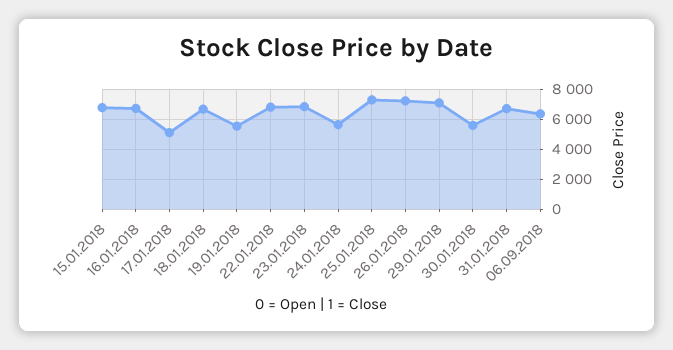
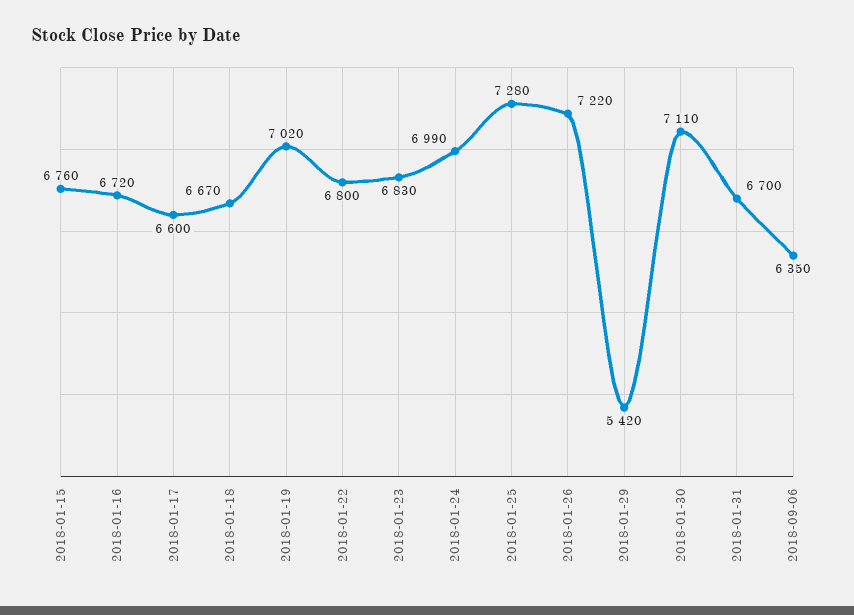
  {
    "15.01.2018": 6760,
    "16.01.2018": 6720,
-   "17.01.2018": 5000,
+   "17.01.2018": 6600,
    "18.01.2018": 6670,
-   "19.01.2018": 5500,
+   "19.01.2018": 7020,
    "22.01.2018": 6800,
    "23.01.2018": 6830,
-   "24.01.2018": 5500,
+   "24.01.2018": 6990,
    "25.01.2018": 7280,
    "26.01.2018": 7220,
-   "29.01.2018": 7000,
+   "29.01.2018": 5420,
-   "30.01.2018": 5500,
+   "30.01.2018": 7110,
    "31.01.2018": 6700,
    "06.09.2018": 6350
  }

